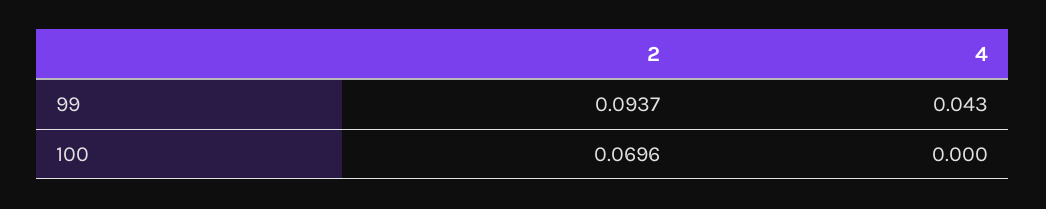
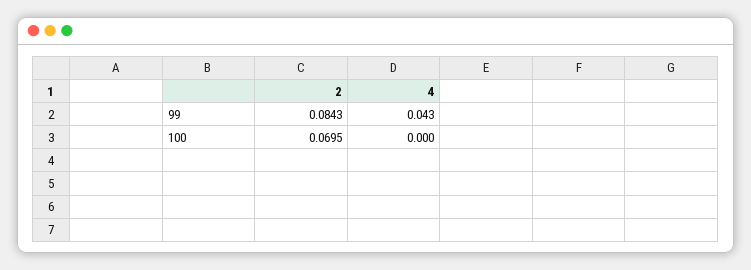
  {
    "2": {
-     "99": 0.0937,
+     "99": 0.0843,
-     "100": 0.0696
+     "100": 0.0695
    },
    "4": {
      "99": 0.043,
      "100": 0
    }
  }

